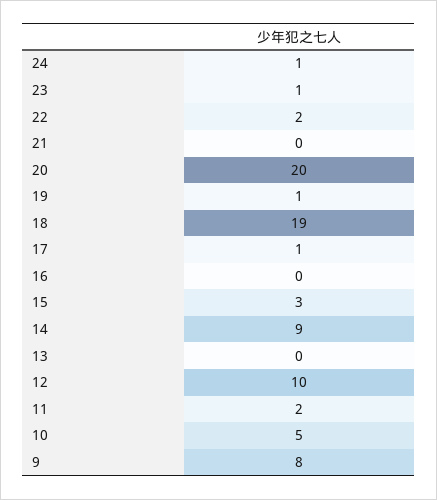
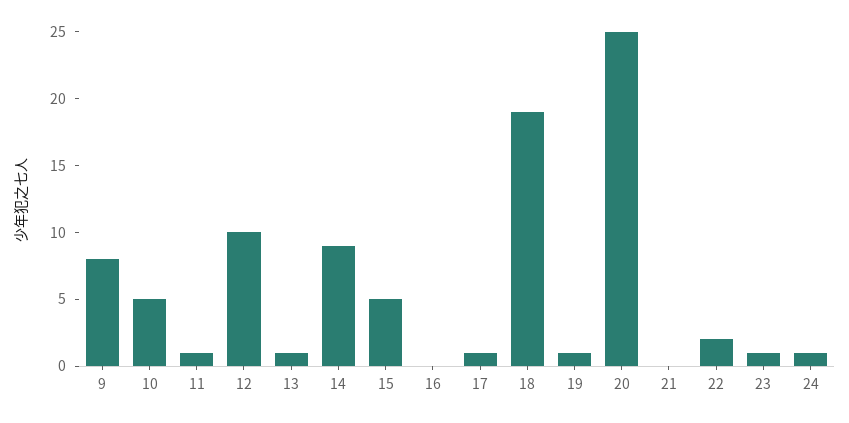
  {
    "24": 1,
    "23": 1,
    "22": 2,
    "21": 0,
-   "20": 20,
+   "20": 25,
    "19": 1,
    "18": 19,
    "17": 1,
    "16": 0,
-   "15": 3,
+   "15": 5,
    "14": 9,
-   "13": 0,
+   "13": 1,
    "12": 10,
-   "11": 2,
+   "11": 1,
    "10": 5,
    "9": 8
  }

